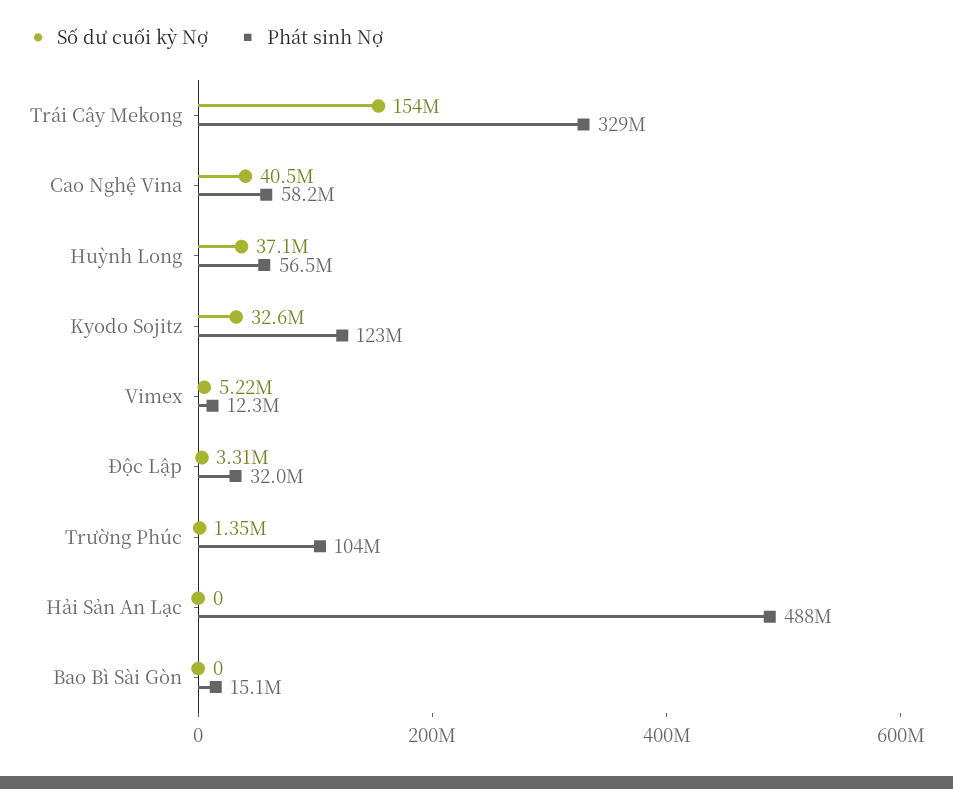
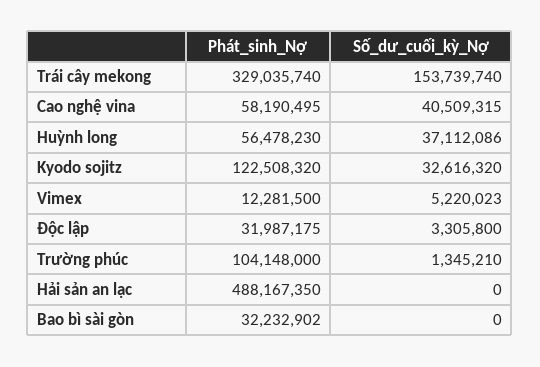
  {
    "Số dư cuối kỳ Nợ": {
      "Trái Cây Mekong": 153739740,
      "Cao Nghệ Vina": 40509315,
      "Huỳnh Long": 37112086,
      "Kyodo Sojitz": 32616320,
      "Vimex": 5220023,
      "Độc Lập": 3305800,
      "Trường Phúc": 1345210,
      "Hải Sản An Lạc": 0,
      "Bao Bì Sài Gòn": 0
    },
    "Phát sinh Nợ": {
      "Trái Cây Mekong": 329035740,
      "Cao Nghệ Vina": 58190495,
      "Huỳnh Long": 56478230,
      "Kyodo Sojitz": 122508320,
      "Vimex": 12281500,
      "Độc Lập": 31987175,
      "Trường Phúc": 104148000,
      "Hải Sản An Lạc": 488167350,
-     "Bao Bì Sài Gòn": 15100000
+     "Bao Bì Sài Gòn": 32232902
    }
  }

